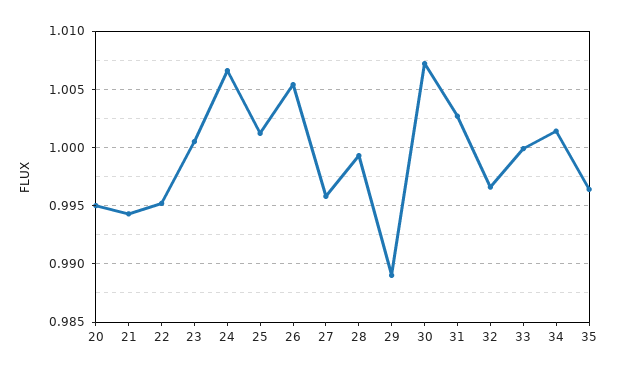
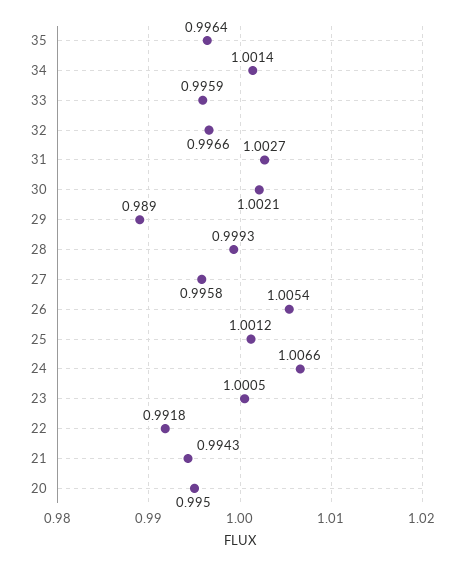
  {
    "20": 0.995,
    "21": 0.9943,
-   "22": 0.995,
+   "22": 0.9918,
    "23": 1.0005,
    "24": 1.0066,
    "25": 1.0012,
    "26": 1.0054,
    "27": 0.9958,
    "28": 0.9993,
    "29": 0.989,
-   "30": 1.007,
+   "30": 1.0021,
    "31": 1.0027,
    "32": 0.9966,
-   "33": 1,
+   "33": 0.9959,
    "34": 1.0014,
    "35": 0.9964
  }

